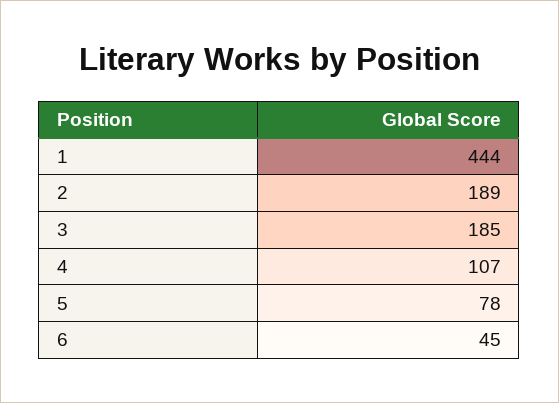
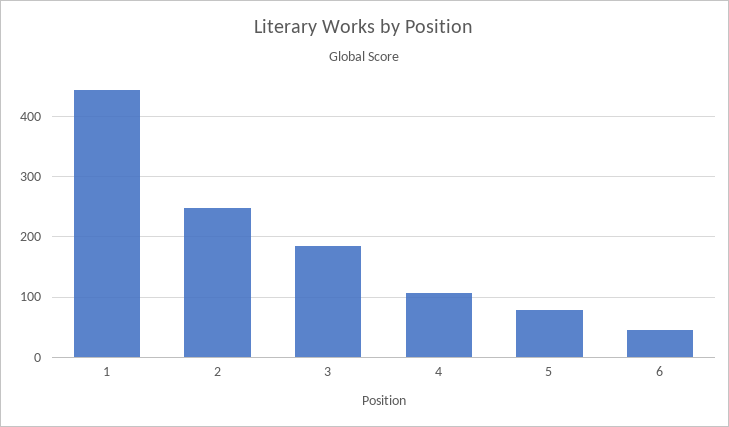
  {
    "1": 444,
-   "2": 189,
+   "2": 250,
    "3": 185,
    "4": 107,
    "5": 78,
    "6": 45
  }

